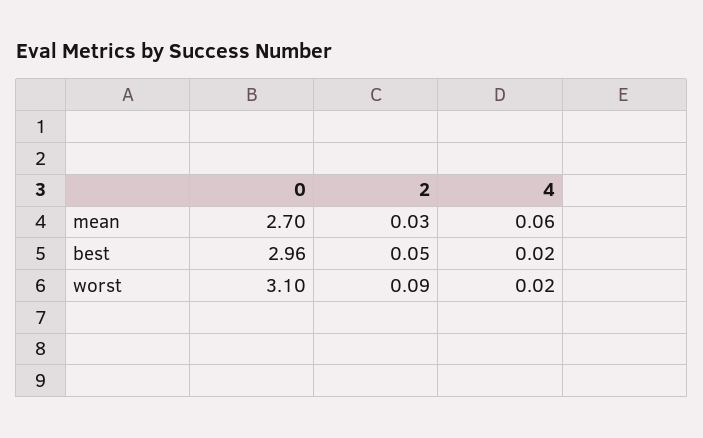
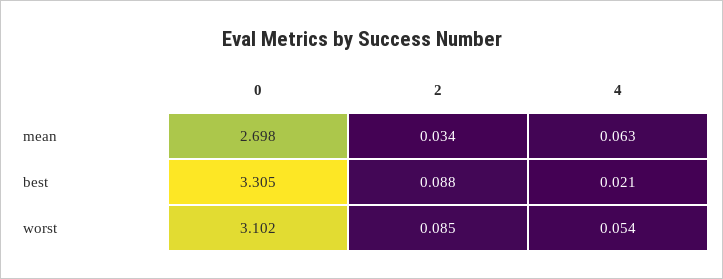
  {
    "0": {
      "mean": 2.698,
-     "best": 2.96,
+     "best": 3.305,
      "worst": 3.102
    },
    "2": {
      "mean": 0.034,
-     "best": 0.05,
+     "best": 0.088,
      "worst": 0.085
    },
    "4": {
      "mean": 0.063,
      "best": 0.021,
-     "worst": 0.02
+     "worst": 0.054
    }
  }

